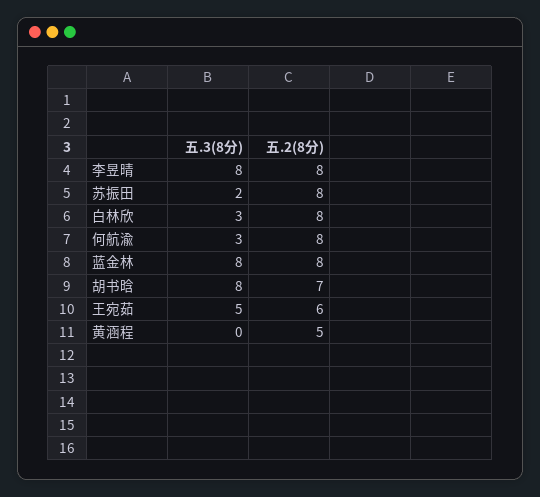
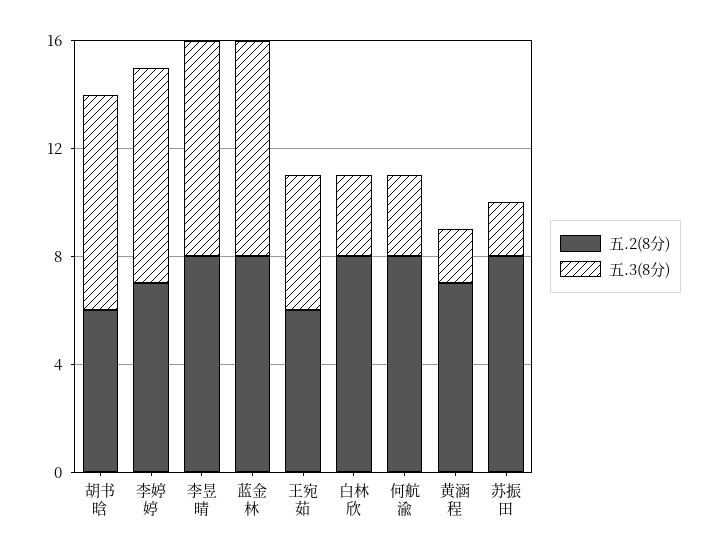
  {
    "五.3(8分)": {
      "李昱晴": 8,
      "苏振田": 2,
      "白林欣": 3,
      "何航渝": 3,
      "蓝金林": 8,
      "胡书晗": 8,
      "王宛茹": 5,
-     "黄涵程": 0
+     "黄涵程": 2,
+     "李婷婷": 8
    },
    "五.2(8分)": {
      "李昱晴": 8,
      "苏振田": 8,
      "白林欣": 8,
      "何航渝": 8,
      "蓝金林": 8,
-     "胡书晗": 7,
+     "胡书晗": 6,
      "王宛茹": 6,
-     "黄涵程": 5
+     "黄涵程": 7,
+     "李婷婷": 7
    }
  }

